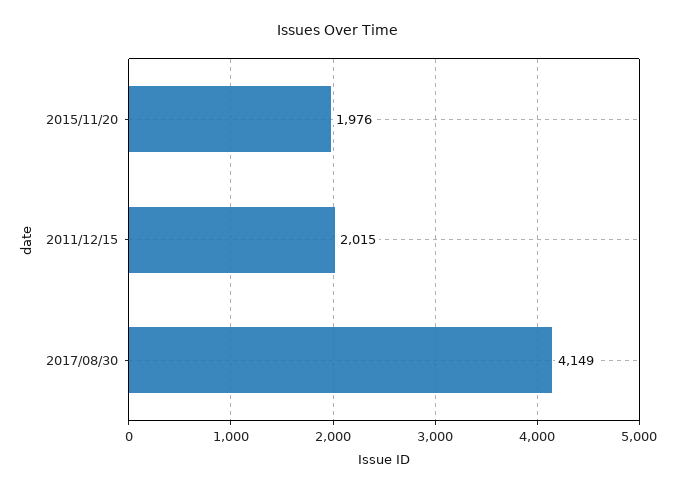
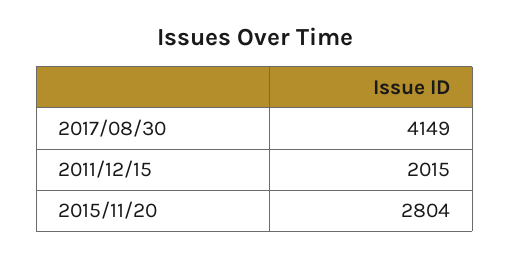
  {
-   "2015/11/20": 1976,
+   "2015/11/20": 2804,
    "2011/12/15": 2015,
    "2017/08/30": 4149
  }

